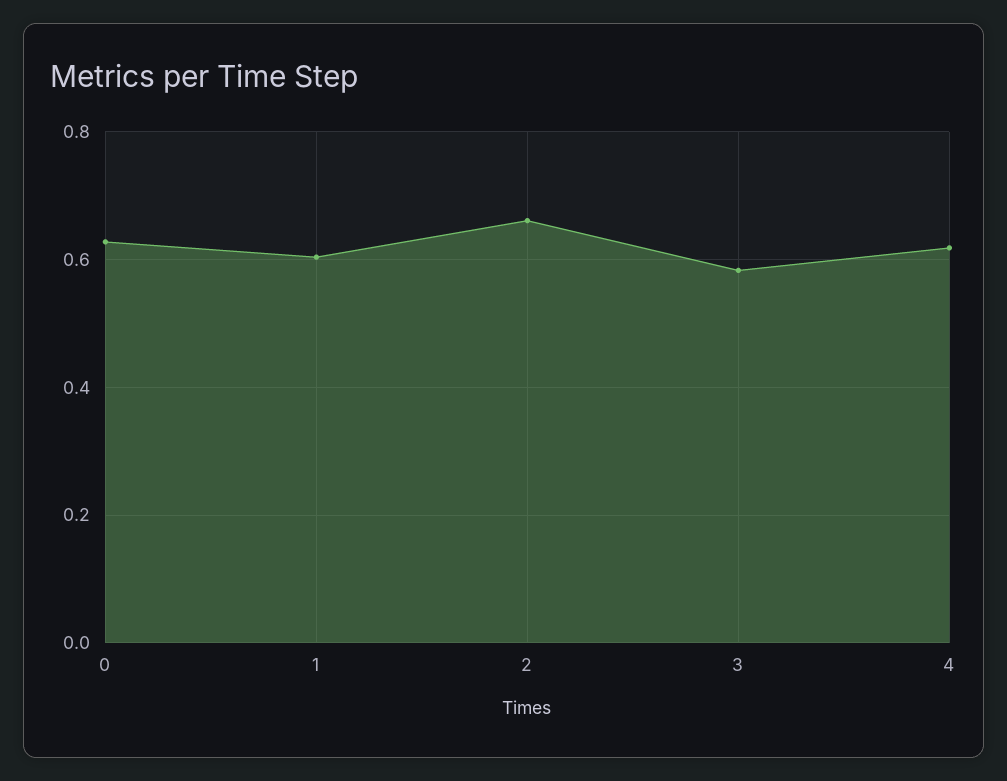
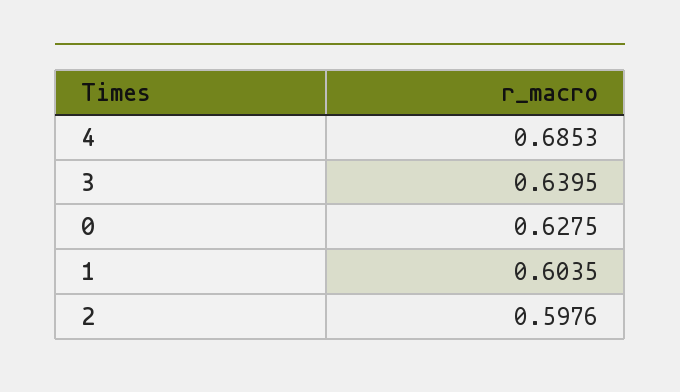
  {
    "0": 0.6275,
    "1": 0.6035,
-   "2": 0.66,
+   "2": 0.5976,
-   "3": 0.58,
+   "3": 0.6395,
-   "4": 0.62
+   "4": 0.6853
  }

